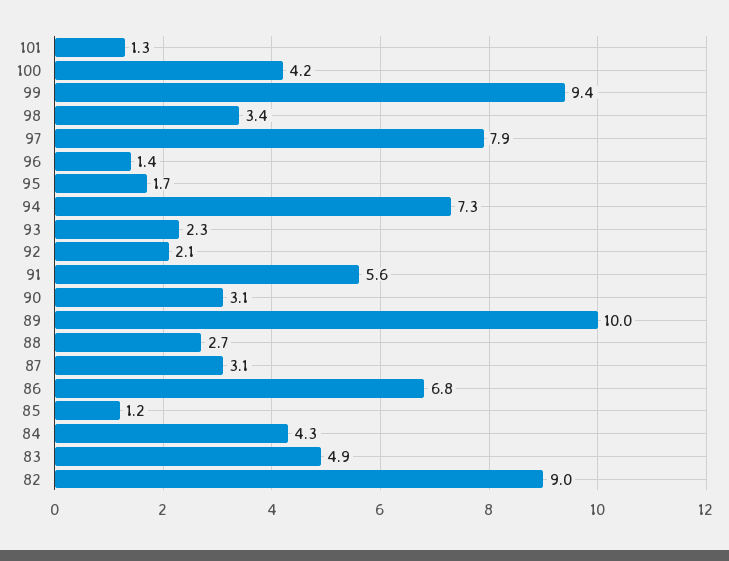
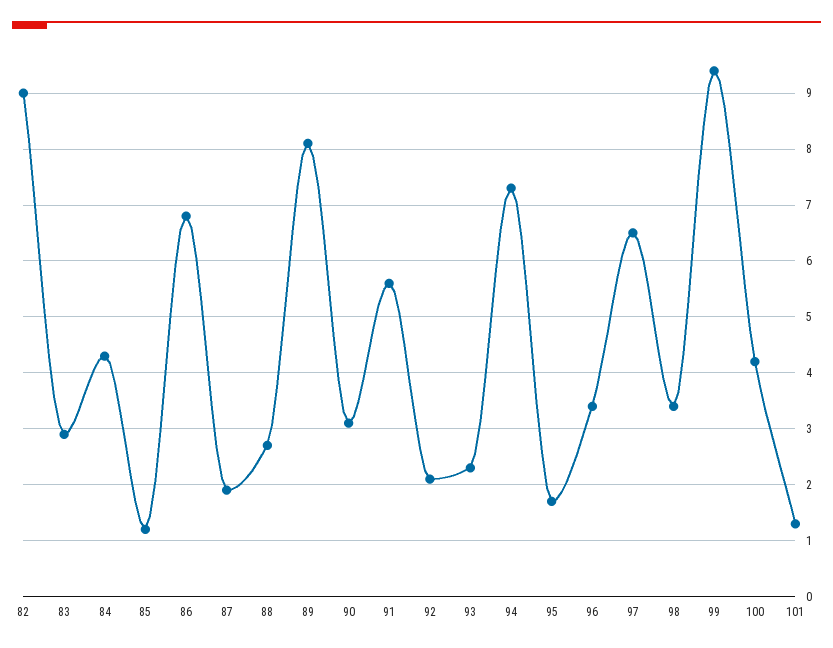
  {
    "101": 1.3,
    "100": 4.2,
    "99": 9.4,
    "98": 3.4,
-   "97": 7.9,
+   "97": 6.5,
-   "96": 1.4,
+   "96": 3.5,
    "95": 1.7,
    "94": 7.3,
    "93": 2.3,
    "92": 2.1,
    "91": 5.6,
    "90": 3.1,
-   "89": 10,
+   "89": 8,
    "88": 2.7,
-   "87": 3.1,
+   "87": 2,
    "86": 6.8,
    "85": 1.2,
    "84": 4.3,
-   "83": 4.9,
+   "83": 3,
    "82": 9
  }

